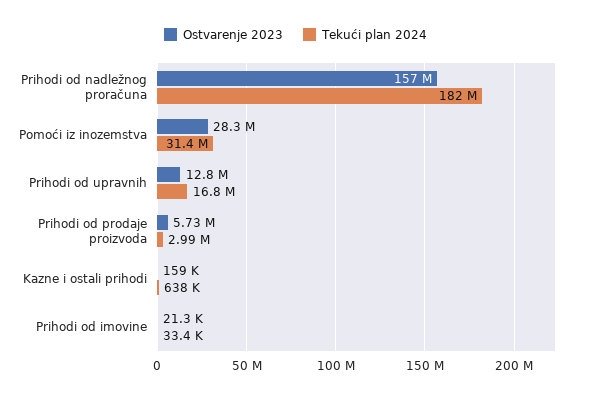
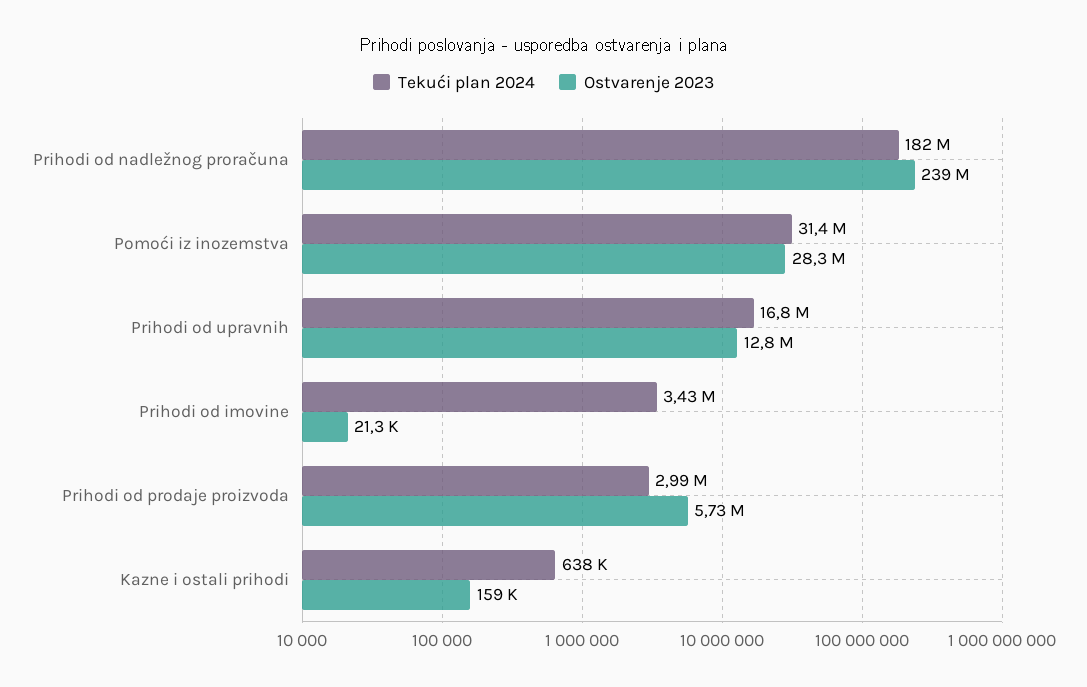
  {
    "Ostvarenje 2023": {
-     "Prihodi od nadležnog proračuna": 157000000,
+     "Prihodi od nadležnog proračuna": 239000000,
      "Pomoći iz inozemstva": 28300000,
      "Prihodi od upravnih": 12800000,
      "Prihodi od prodaje proizvoda": 5730000,
      "Kazne i ostali prihodi": 159000,
      "Prihodi od imovine": 21300
    },
    "Tekući plan 2024": {
      "Prihodi od nadležnog proračuna": 182000000,
      "Pomoći iz inozemstva": 31400000,
      "Prihodi od upravnih": 16800000,
      "Prihodi od prodaje proizvoda": 2990000,
      "Kazne i ostali prihodi": 638000,
-     "Prihodi od imovine": 33400
+     "Prihodi od imovine": 3430000
    }
  }

